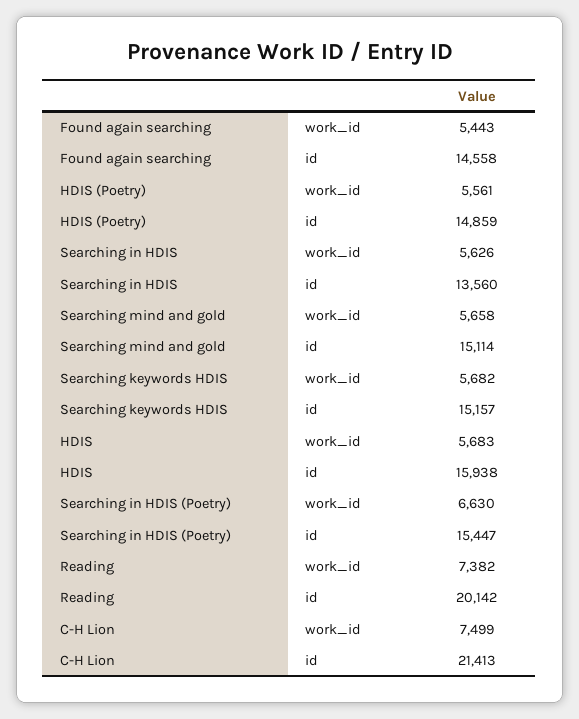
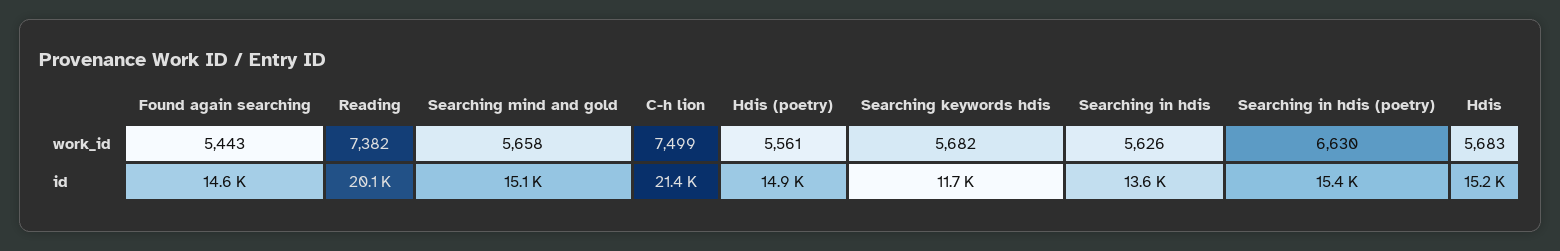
  {
    "Found again searching": {
      "work_id": 5443,
      "id": 14558
    },
    "HDIS (Poetry)": {
      "work_id": 5561,
      "id": 14859
    },
    "Searching in HDIS": {
      "work_id": 5626,
      "id": 13560
    },
    "Searching mind and gold": {
      "work_id": 5658,
      "id": 15114
    },
    "Searching keywords HDIS": {
      "work_id": 5682,
-     "id": 15157
+     "id": 11700
    },
    "HDIS": {
      "work_id": 5683,
-     "id": 15938
+     "id": 15200
    },
    "Searching in HDIS (Poetry)": {
      "work_id": 6630,
      "id": 15447
    },
    "Reading": {
      "work_id": 7382,
      "id": 20142
    },
    "C-H Lion": {
      "work_id": 7499,
      "id": 21413
    }
  }

